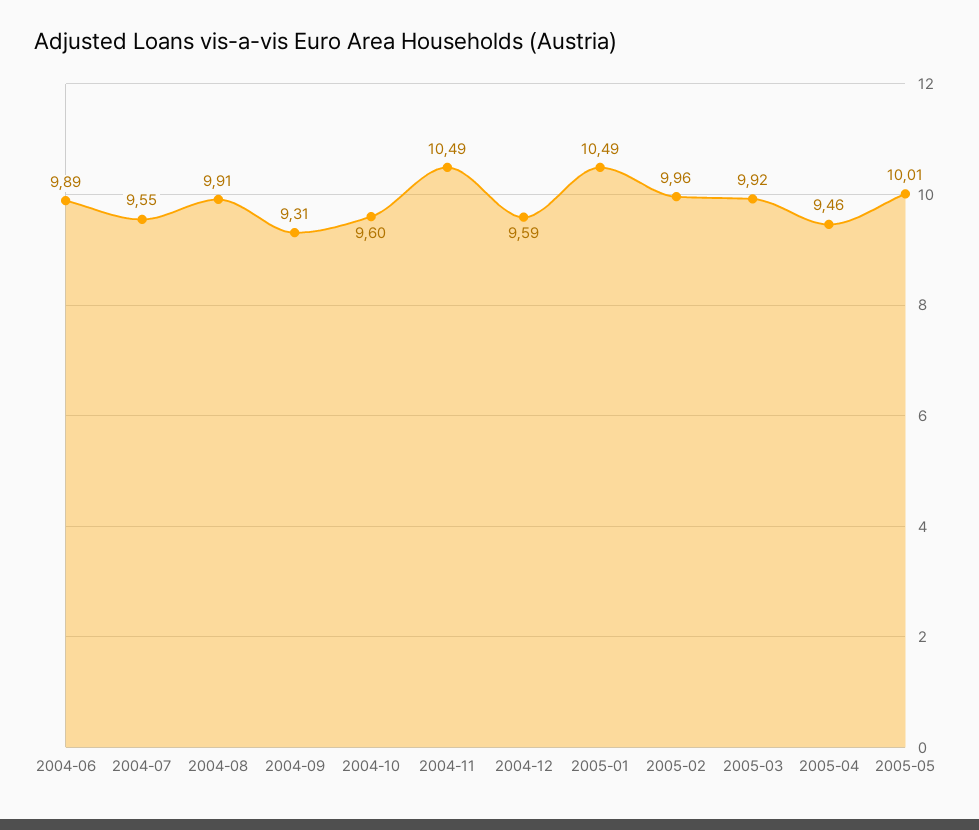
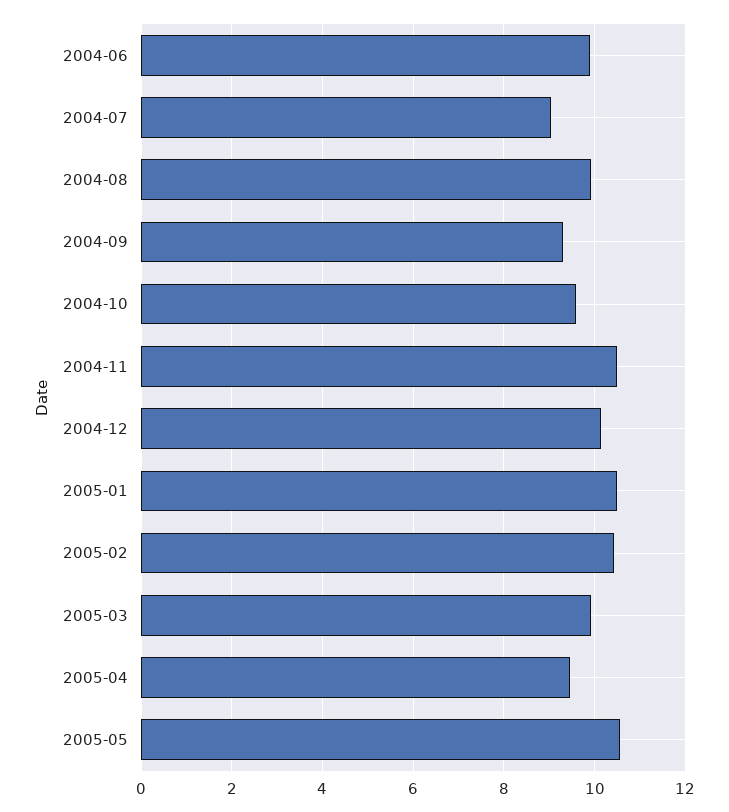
  {
    "2004-06": 9.89,
-   "2004-07": 9.55,
+   "2004-07": 9,
    "2004-08": 9.91,
    "2004-09": 9.31,
    "2004-10": 9.6,
    "2004-11": 10.49,
-   "2004-12": 9.59,
+   "2004-12": 10.2,
    "2005-01": 10.49,
-   "2005-02": 9.96,
+   "2005-02": 10.4,
    "2005-03": 9.92,
    "2005-04": 9.46,
-   "2005-05": 10.01
+   "2005-05": 10.6
  }

